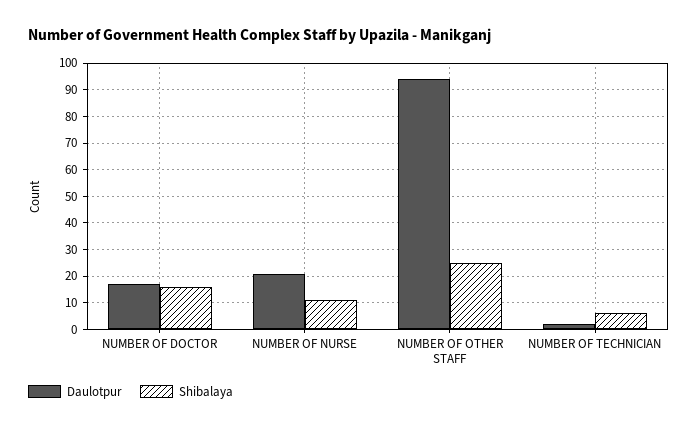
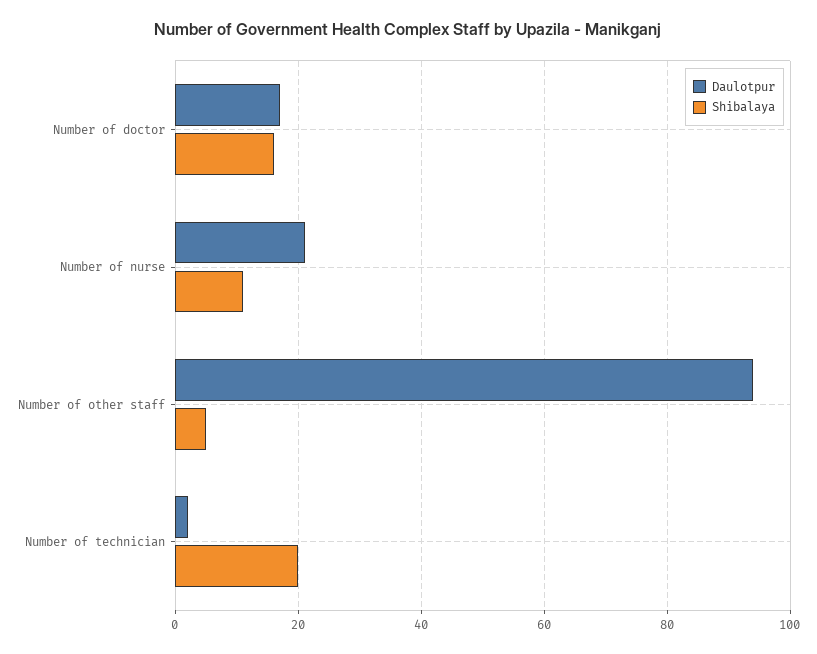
  {
    "Daulotpur": {
      "NUMBER OF DOCTOR": 15,
      "NUMBER OF NURSE": 20,
      "NUMBER OF OTHER STAFF": 95,
      "NUMBER OF TECHNICIAN": 0
    },
    "Shibalaya": {
      "NUMBER OF DOCTOR": 15,
      "NUMBER OF NURSE": 10,
-     "NUMBER OF OTHER STAFF": 25,
+     "NUMBER OF OTHER STAFF": 5,
-     "NUMBER OF TECHNICIAN": 5
+     "NUMBER OF TECHNICIAN": 20
    }
  }

